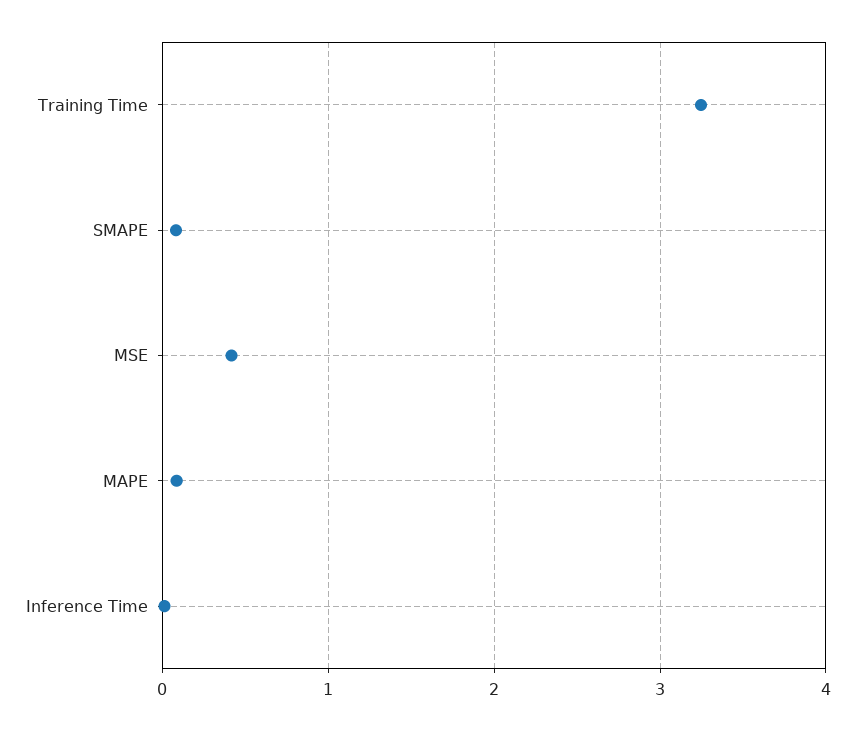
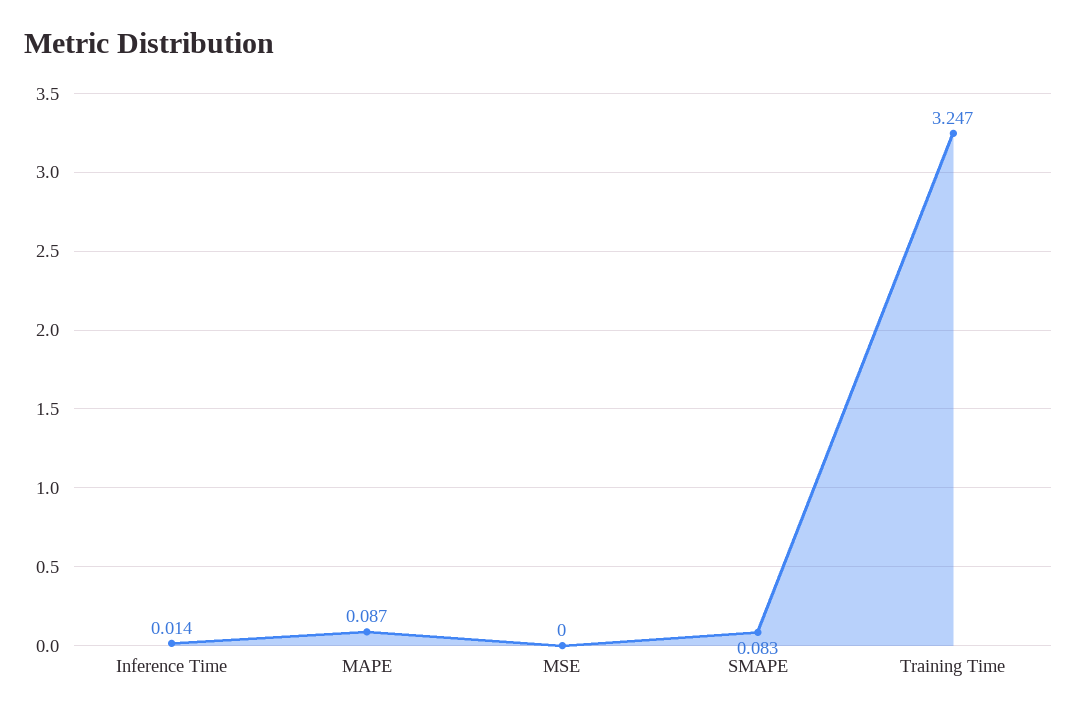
  {
    "Training Time": 3.247,
    "SMAPE": 0.083,
-   "MSE": 0.4,
+   "MSE": 0,
    "MAPE": 0.087,
    "Inference Time": 0.014
  }

